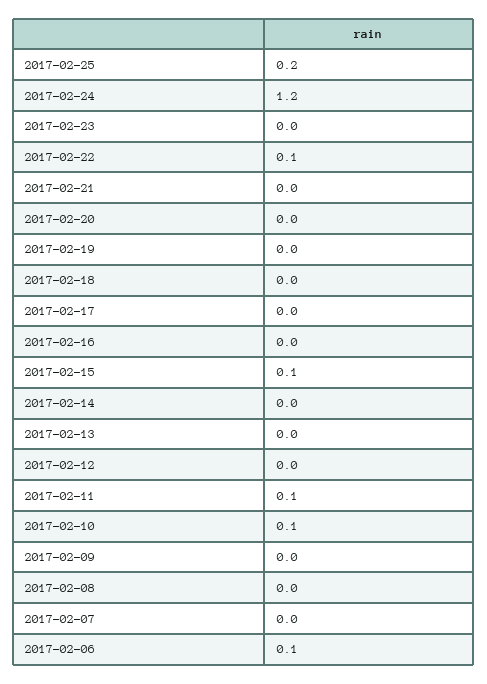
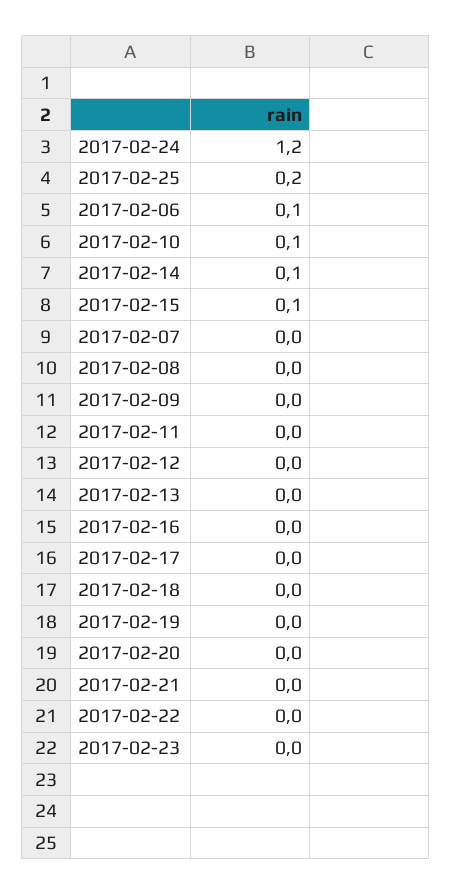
  {
    "2017-02-25": 0.2,
    "2017-02-24": 1.2,
    "2017-02-23": 0,
-   "2017-02-22": 0.1,
+   "2017-02-22": 0,
    "2017-02-21": 0,
    "2017-02-20": 0,
    "2017-02-19": 0,
    "2017-02-18": 0,
    "2017-02-17": 0,
    "2017-02-16": 0,
    "2017-02-15": 0.1,
-   "2017-02-14": 0,
+   "2017-02-14": 0.1,
    "2017-02-13": 0,
    "2017-02-12": 0,
-   "2017-02-11": 0.1,
+   "2017-02-11": 0,
    "2017-02-10": 0.1,
    "2017-02-09": 0,
    "2017-02-08": 0,
    "2017-02-07": 0,
    "2017-02-06": 0.1
  }

